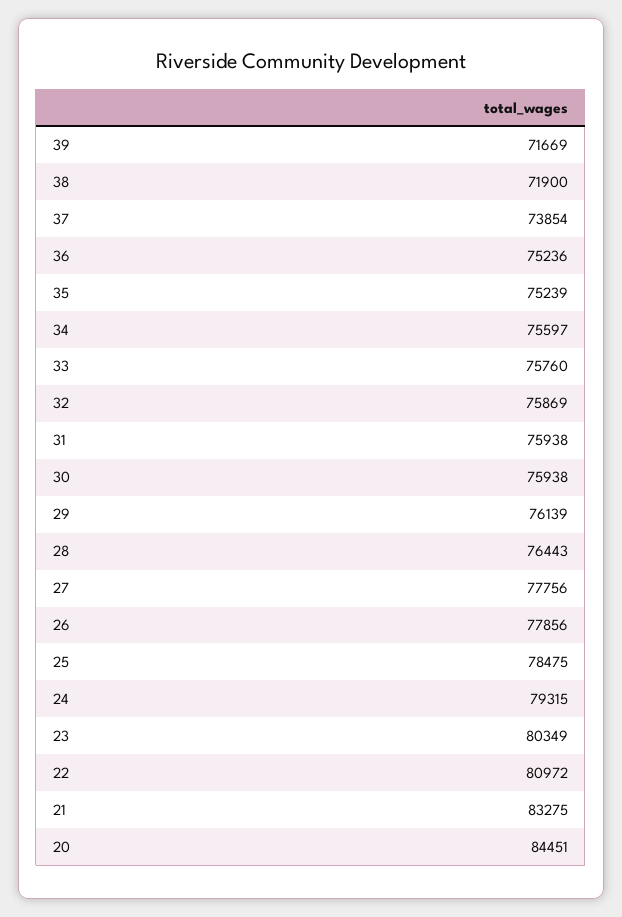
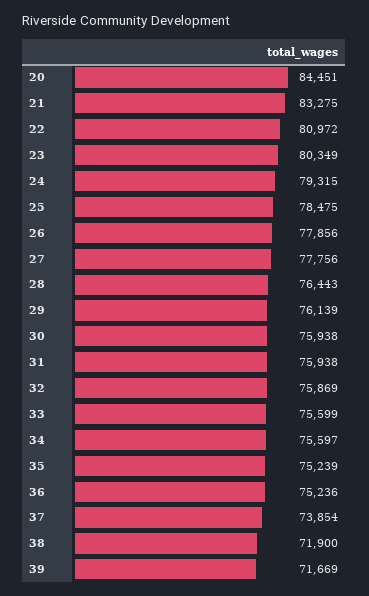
  {
    "39": 71669,
    "38": 71900,
    "37": 73854,
    "36": 75236,
    "35": 75239,
    "34": 75597,
-   "33": 75760,
+   "33": 75599,
    "32": 75869,
    "31": 75938,
    "30": 75938,
    "29": 76139,
    "28": 76443,
    "27": 77756,
    "26": 77856,
    "25": 78475,
    "24": 79315,
    "23": 80349,
    "22": 80972,
    "21": 83275,
    "20": 84451
  }

